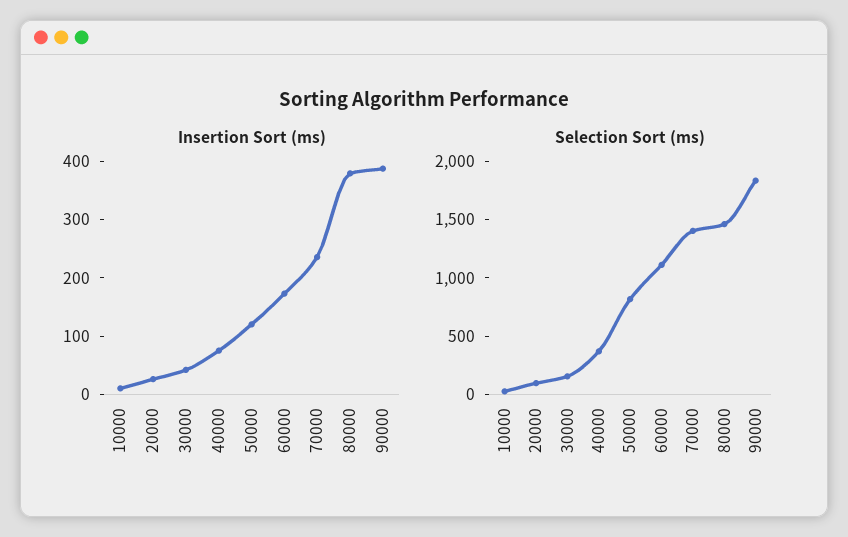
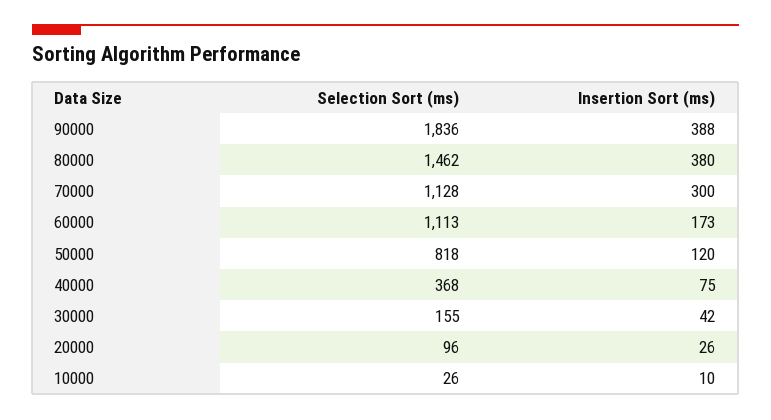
  {
    "Insertion Sort (ms)": {
      "10000": 10,
      "20000": 26,
      "30000": 42,
      "40000": 75,
      "50000": 120,
      "60000": 173,
-     "70000": 240,
+     "70000": 300,
      "80000": 380,
      "90000": 388
    },
    "Selection Sort (ms)": {
      "10000": 26,
      "20000": 96,
      "30000": 155,
      "40000": 368,
      "50000": 818,
      "60000": 1113,
-     "70000": 1400,
+     "70000": 1128,
      "80000": 1462,
      "90000": 1836
    }
  }

